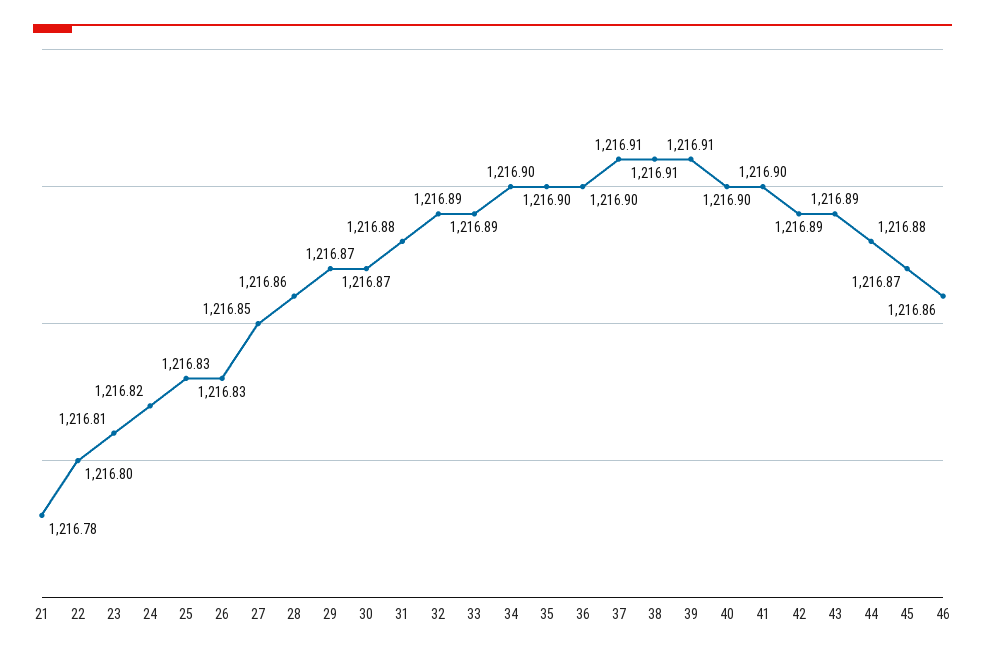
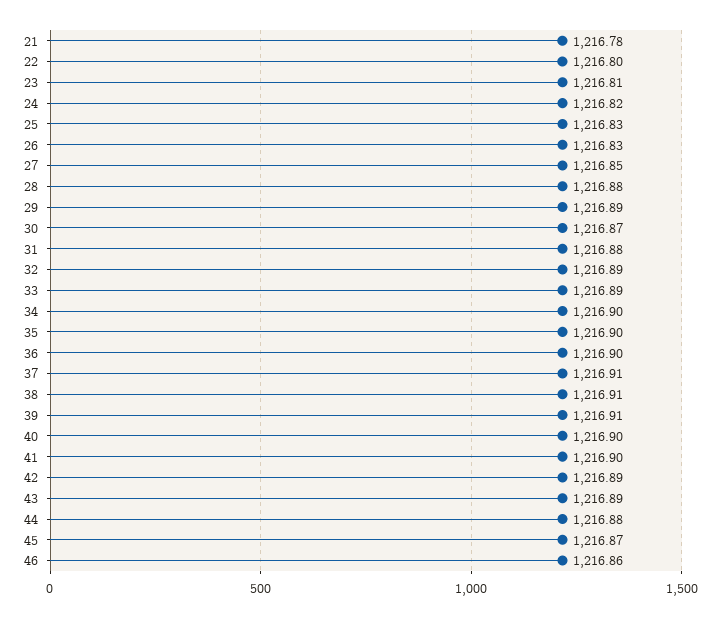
  {
    "21": 1216.78,
    "22": 1216.8,
    "23": 1216.81,
    "24": 1216.82,
    "25": 1216.83,
    "26": 1216.83,
    "27": 1216.85,
-   "28": 1216.86,
+   "28": 1216.88,
-   "29": 1216.87,
+   "29": 1216.89,
    "30": 1216.87,
    "31": 1216.88,
    "32": 1216.89,
    "33": 1216.89,
    "34": 1216.9,
    "35": 1216.9,
    "36": 1216.9,
    "37": 1216.91,
    "38": 1216.91,
    "39": 1216.91,
    "40": 1216.9,
    "41": 1216.9,
    "42": 1216.89,
    "43": 1216.89,
    "44": 1216.88,
    "45": 1216.87,
    "46": 1216.86
  }

